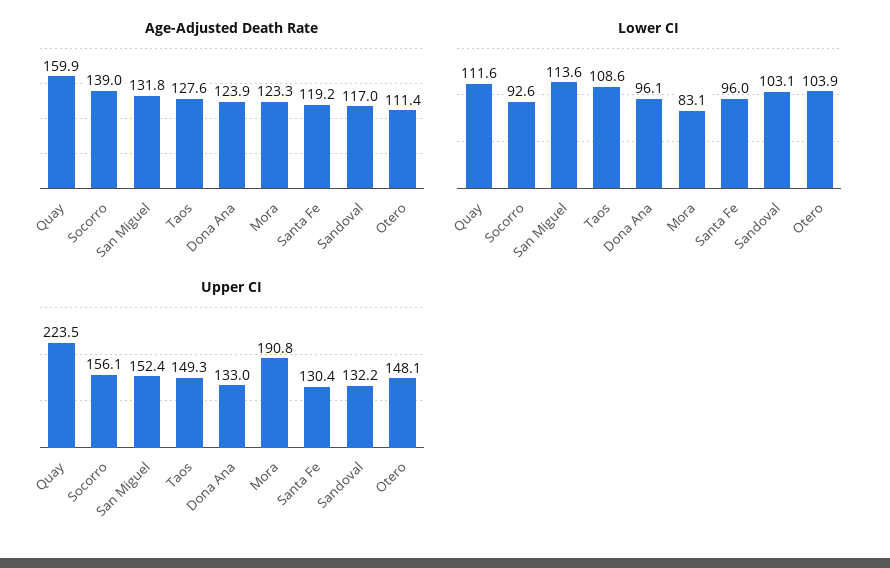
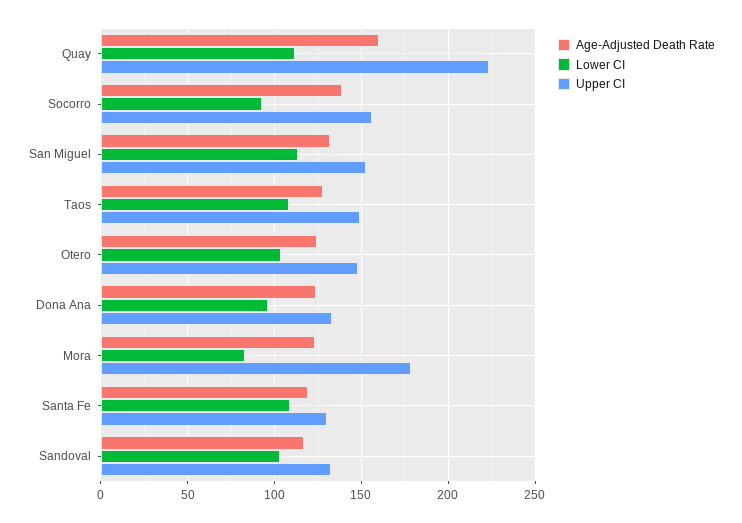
  {
    "Age-Adjusted Death Rate": {
      "Quay": 159.9,
      "Socorro": 139,
      "San Miguel": 131.8,
      "Taos": 127.6,
      "Dona Ana": 123.9,
      "Mora": 123.3,
      "Santa Fe": 119.2,
      "Sandoval": 117,
-     "Otero": 111.4
+     "Otero": 125
    },
    "Lower CI": {
      "Quay": 111.6,
      "Socorro": 92.6,
      "San Miguel": 113.6,
      "Taos": 108.6,
      "Dona Ana": 96.1,
      "Mora": 83.1,
-     "Santa Fe": 96,
+     "Santa Fe": 110,
      "Sandoval": 103.1,
      "Otero": 103.9
    },
    "Upper CI": {
      "Quay": 223.5,
      "Socorro": 156.1,
      "San Miguel": 152.4,
      "Taos": 149.3,
      "Dona Ana": 133,
-     "Mora": 190.8,
+     "Mora": 180,
      "Santa Fe": 130.4,
      "Sandoval": 132.2,
      "Otero": 148.1
    }
  }

